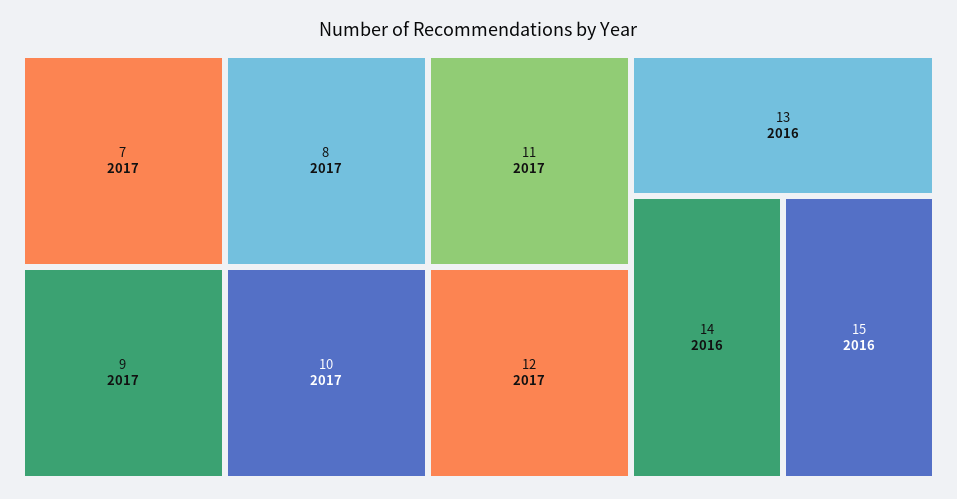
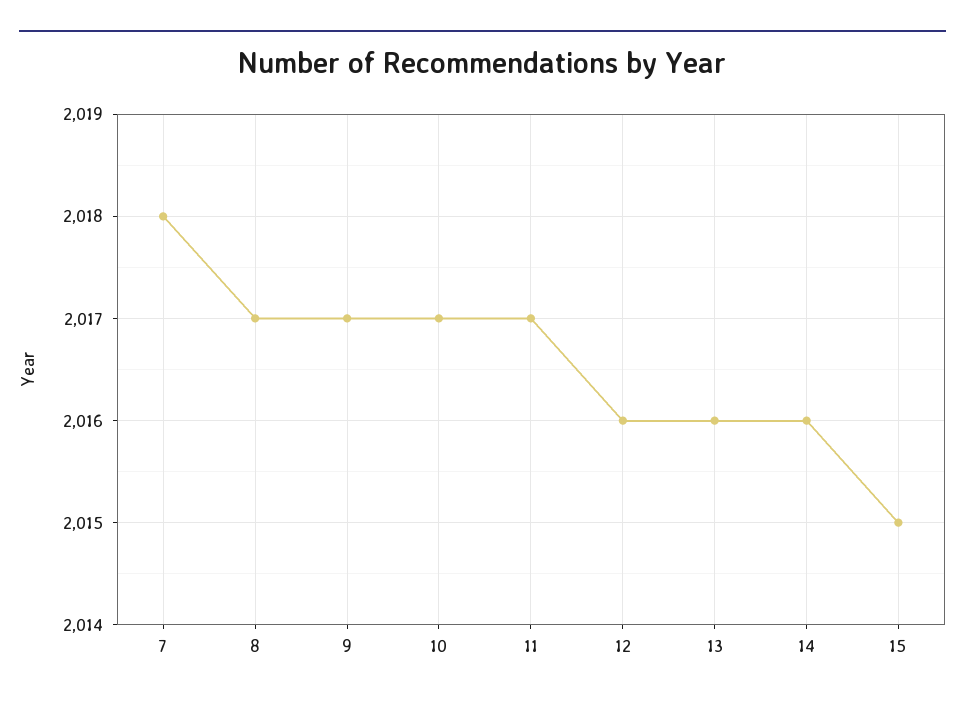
  {
-   "7": 2017,
+   "7": 2018,
    "8": 2017,
    "9": 2017,
    "10": 2017,
    "11": 2017,
-   "12": 2017,
+   "12": 2016,
    "13": 2016,
    "14": 2016,
-   "15": 2016
+   "15": 2015
  }

